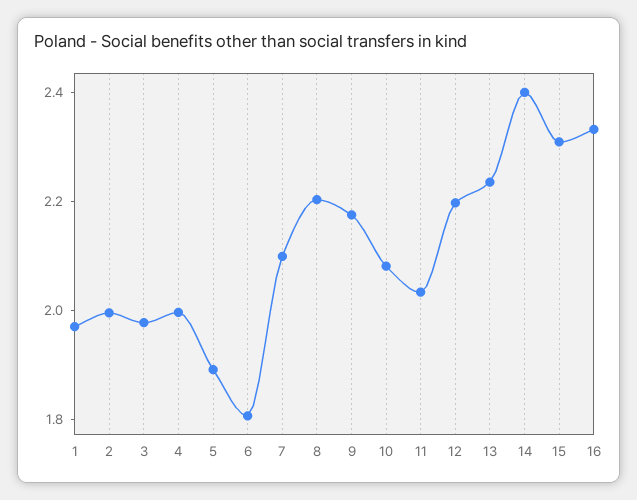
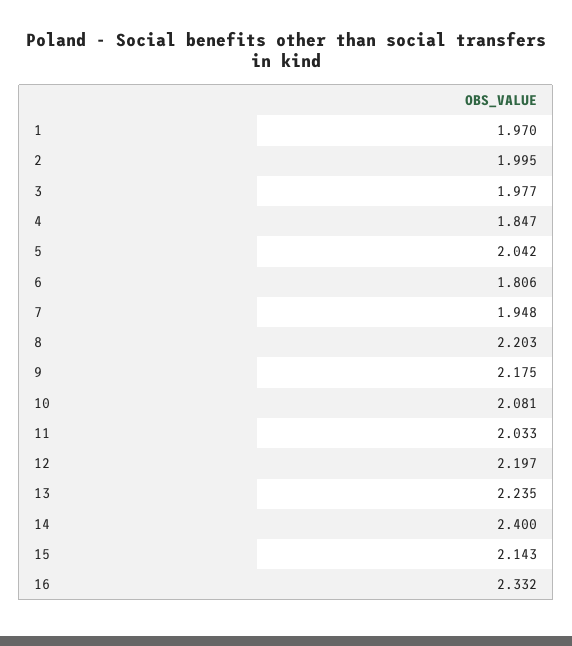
  {
    "1": 1.97,
    "2": 1.995,
    "3": 1.977,
-   "4": 2,
+   "4": 1.847,
-   "5": 1.9,
+   "5": 2.042,
    "6": 1.806,
-   "7": 2.1,
+   "7": 1.948,
    "8": 2.203,
    "9": 2.175,
    "10": 2.081,
    "11": 2.033,
    "12": 2.197,
    "13": 2.235,
    "14": 2.4,
-   "15": 2.3,
+   "15": 2.143,
    "16": 2.332
  }

